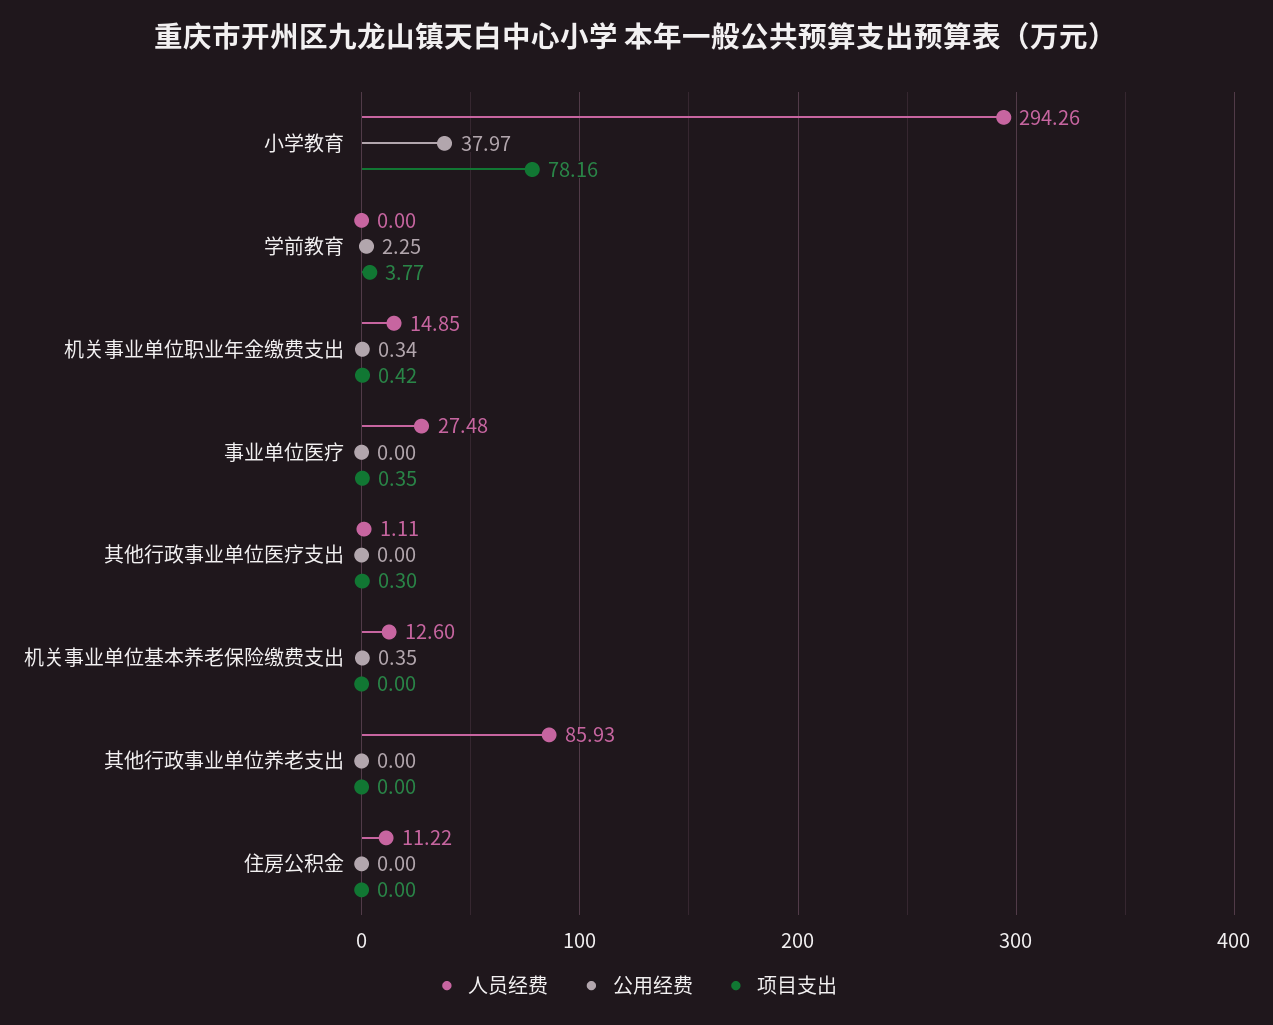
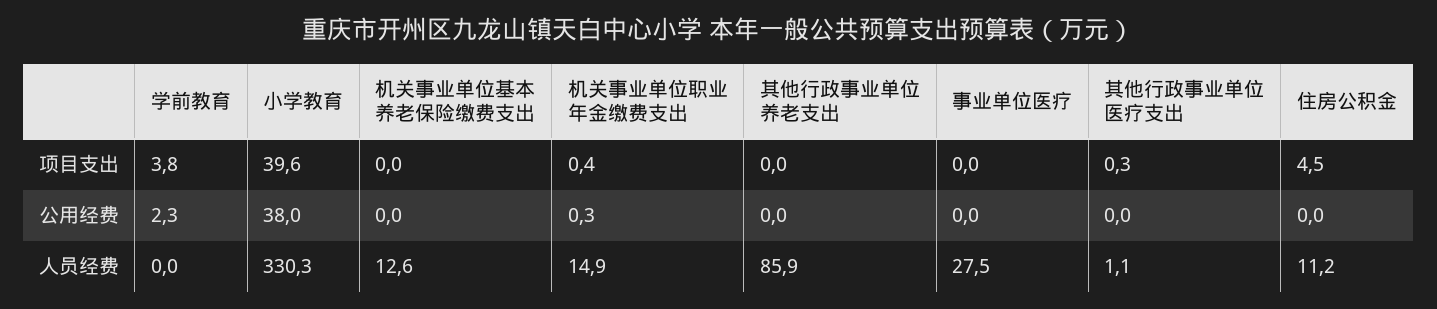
  {
    "人员经费": {
-     "小学教育": 294.26,
+     "小学教育": 330.3,
      "学前教育": 0,
      "机关事业单位职业年金缴费支出": 14.85,
      "事业单位医疗": 27.48,
      "其他行政事业单位医疗支出": 1.11,
      "机关事业单位基本养老保险缴费支出": 12.6,
      "其他行政事业单位养老支出": 85.93,
      "住房公积金": 11.22
    },
    "公用经费": {
      "小学教育": 37.97,
      "学前教育": 2.25,
      "机关事业单位职业年金缴费支出": 0.34,
      "事业单位医疗": 0,
      "其他行政事业单位医疗支出": 0,
-     "机关事业单位基本养老保险缴费支出": 0.35,
+     "机关事业单位基本养老保险缴费支出": 0,
      "其他行政事业单位养老支出": 0,
      "住房公积金": 0
    },
    "项目支出": {
-     "小学教育": 78.16,
+     "小学教育": 39.6,
      "学前教育": 3.77,
      "机关事业单位职业年金缴费支出": 0.42,
-     "事业单位医疗": 0.35,
+     "事业单位医疗": 0,
      "其他行政事业单位医疗支出": 0.3,
      "机关事业单位基本养老保险缴费支出": 0,
      "其他行政事业单位养老支出": 0,
-     "住房公积金": 0
+     "住房公积金": 4.5
    }
  }

